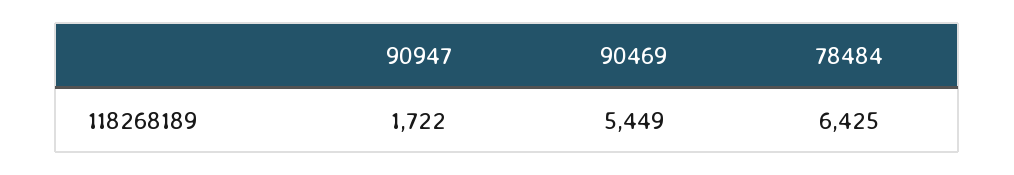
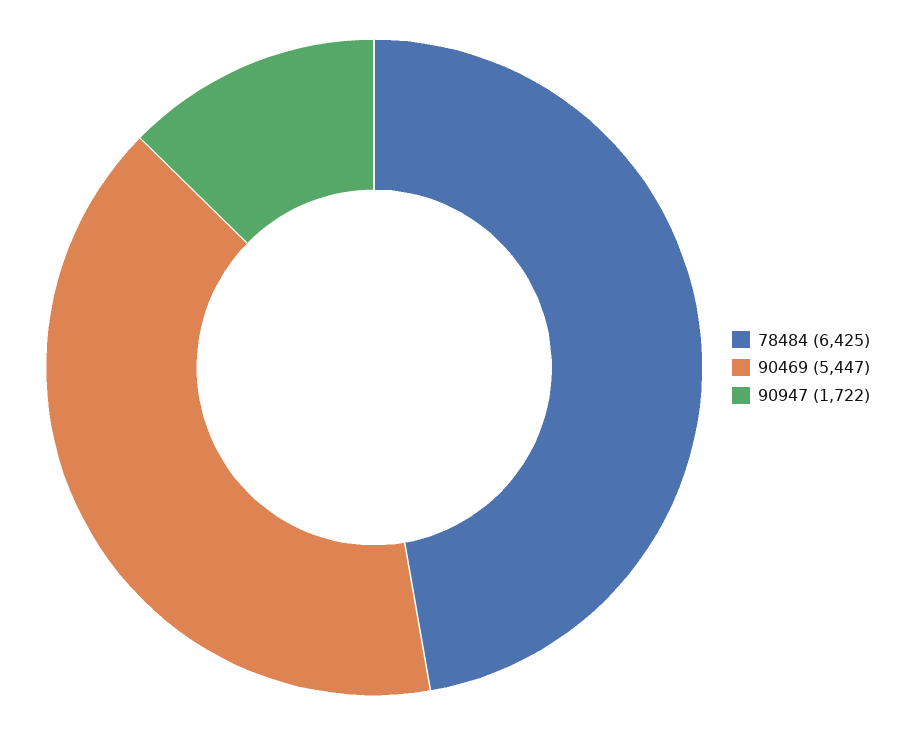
  {
    "90947": 1722,
-   "90469": 5449,
+   "90469": 5447,
    "78484": 6425
  }

